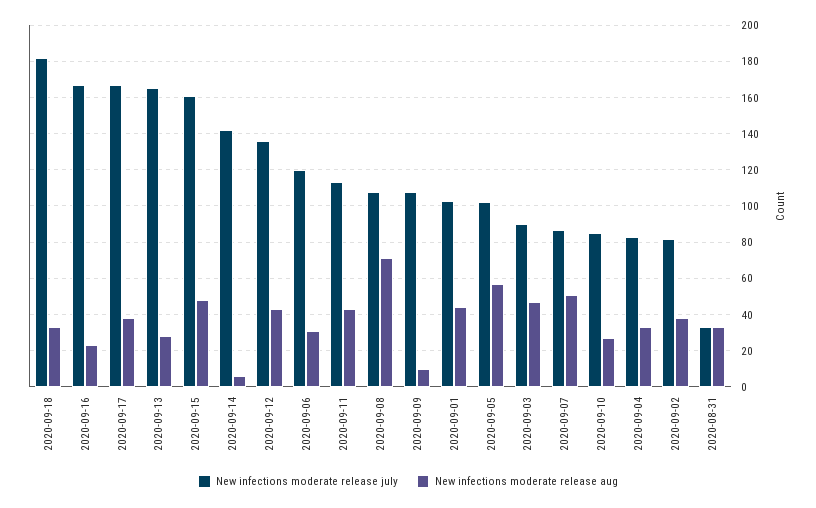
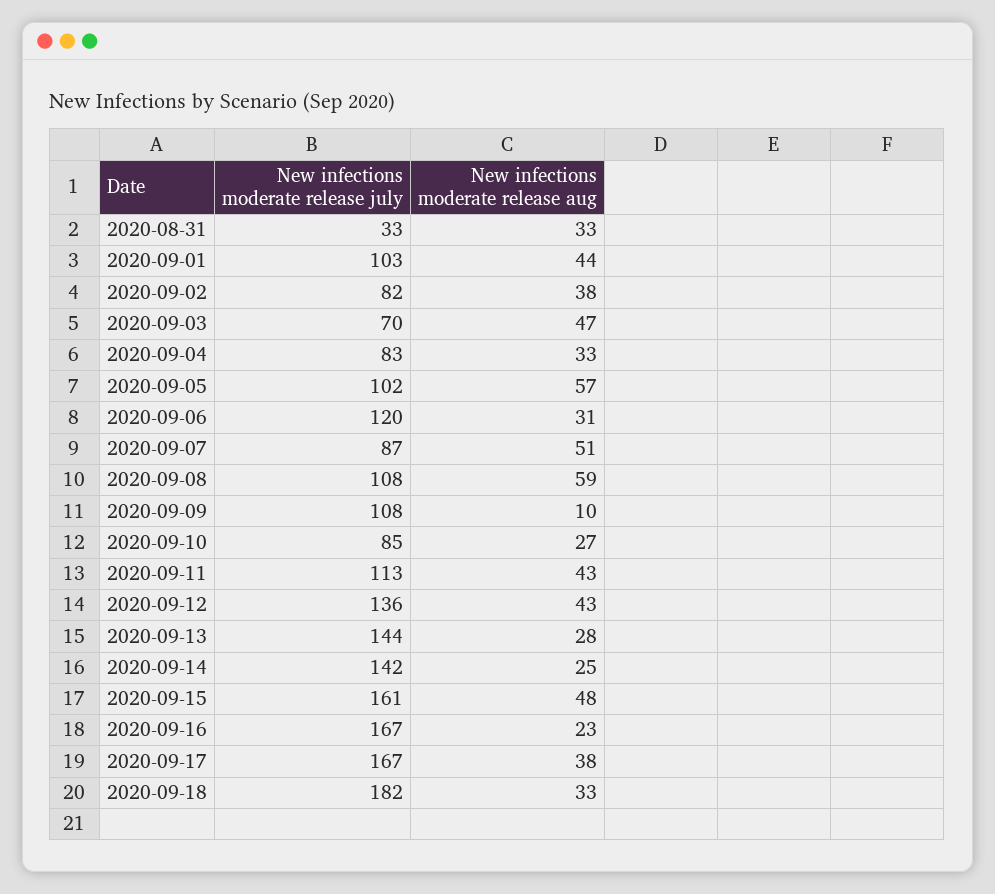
  {
    "New infections moderate release july": {
      "2020-09-18": 182,
      "2020-09-16": 167,
      "2020-09-17": 167,
-     "2020-09-13": 165,
+     "2020-09-13": 144,
      "2020-09-15": 161,
      "2020-09-14": 142,
      "2020-09-12": 136,
      "2020-09-06": 120,
      "2020-09-11": 113,
      "2020-09-08": 108,
      "2020-09-09": 108,
      "2020-09-01": 103,
      "2020-09-05": 102,
-     "2020-09-03": 90,
+     "2020-09-03": 70,
      "2020-09-07": 87,
      "2020-09-10": 85,
      "2020-09-04": 83,
      "2020-09-02": 82,
      "2020-08-31": 33
    },
    "New infections moderate release aug": {
      "2020-09-18": 33,
      "2020-09-16": 23,
      "2020-09-17": 38,
      "2020-09-13": 28,
      "2020-09-15": 48,
-     "2020-09-14": 5,
+     "2020-09-14": 25,
      "2020-09-12": 43,
      "2020-09-06": 31,
      "2020-09-11": 43,
-     "2020-09-08": 70,
+     "2020-09-08": 59,
      "2020-09-09": 10,
      "2020-09-01": 44,
      "2020-09-05": 57,
      "2020-09-03": 47,
      "2020-09-07": 51,
      "2020-09-10": 27,
      "2020-09-04": 33,
      "2020-09-02": 38,
      "2020-08-31": 33
    }
  }

